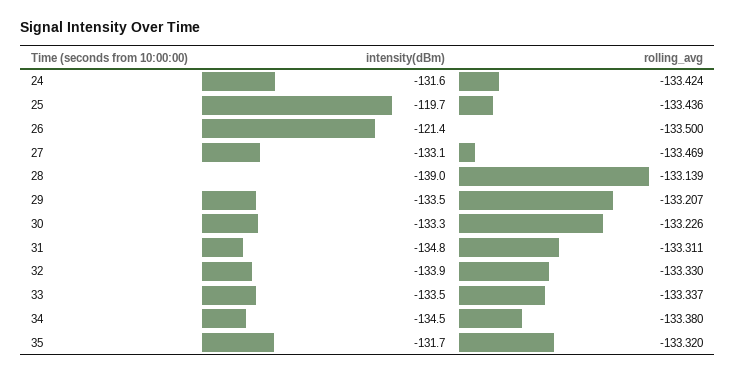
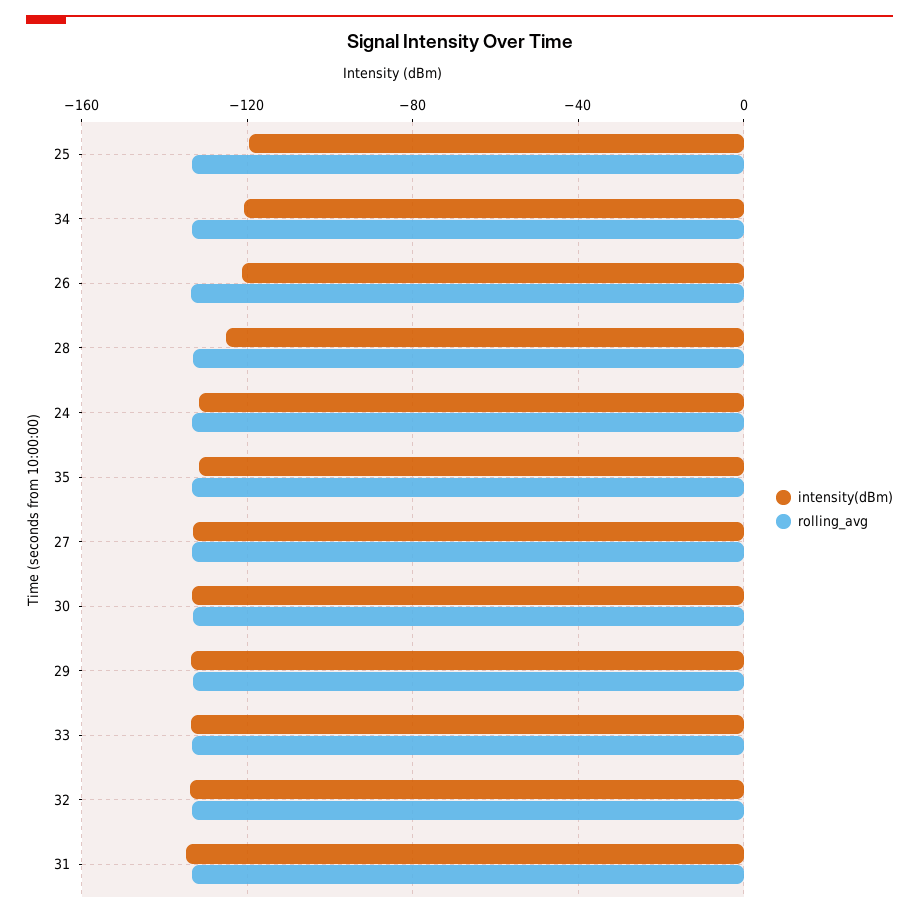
  {
    "intensity(dBm)": {
      "24": -131.6,
      "25": -119.7,
      "26": -121.4,
      "27": -133.1,
-     "28": -139,
+     "28": -125,
      "29": -133.5,
      "30": -133.3,
      "31": -134.8,
      "32": -133.9,
      "33": -133.5,
-     "34": -134.5,
+     "34": -120,
      "35": -131.7
    },
    "rolling_avg": {
      "24": -133.424,
      "25": -133.436,
      "26": -133.5,
      "27": -133.469,
      "28": -133.139,
      "29": -133.207,
      "30": -133.226,
      "31": -133.311,
      "32": -133.33,
      "33": -133.337,
      "34": -133.38,
      "35": -133.32
    }
  }

